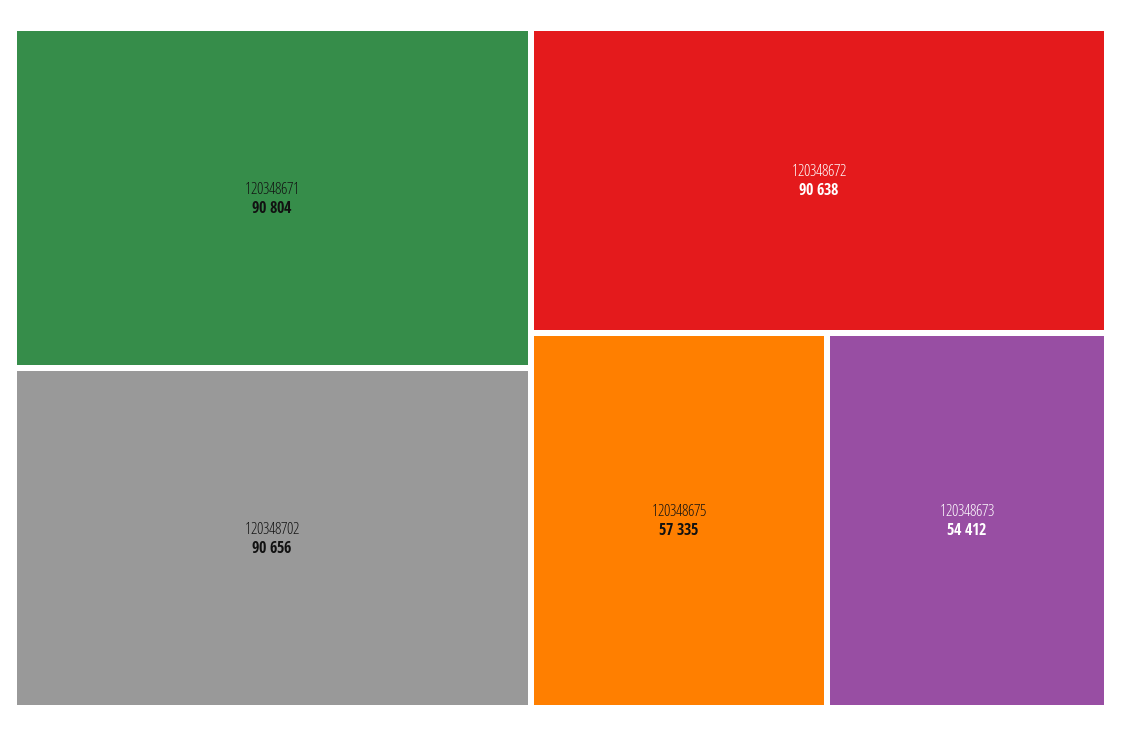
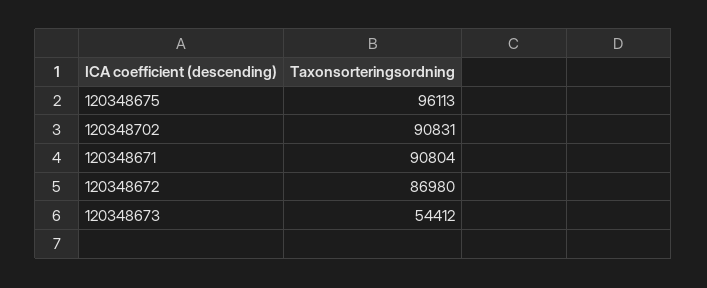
  {
    "120348671": 90804,
-   "120348702": 90656,
+   "120348702": 90831,
-   "120348672": 90638,
+   "120348672": 86980,
-   "120348675": 57335,
+   "120348675": 96113,
    "120348673": 54412
  }

